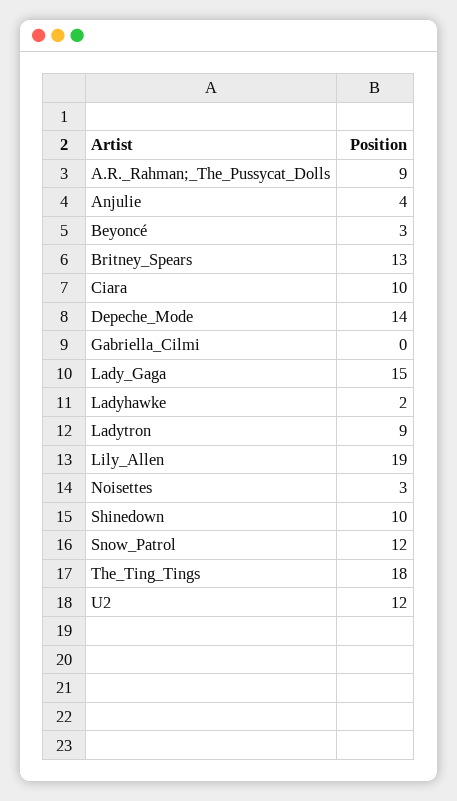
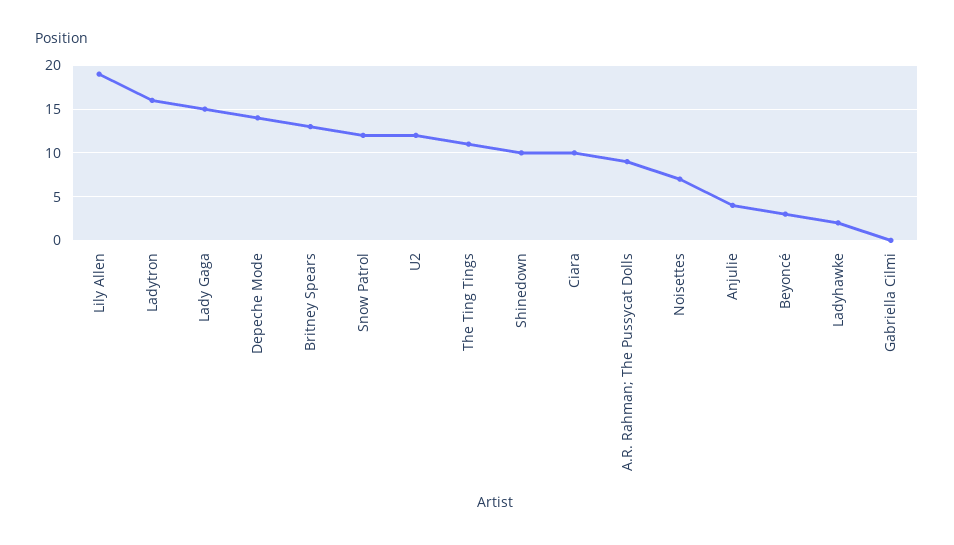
  {
    "A.R._Rahman;_The_Pussycat_Dolls": 9,
    "Anjulie": 4,
    "Beyoncé": 3,
    "Britney_Spears": 13,
    "Ciara": 10,
    "Depeche_Mode": 14,
    "Gabriella_Cilmi": 0,
    "Lady_Gaga": 15,
    "Ladyhawke": 2,
-   "Ladytron": 9,
+   "Ladytron": 16,
    "Lily_Allen": 19,
-   "Noisettes": 3,
+   "Noisettes": 7,
    "Shinedown": 10,
    "Snow_Patrol": 12,
-   "The_Ting_Tings": 18,
+   "The_Ting_Tings": 11,
    "U2": 12
  }

